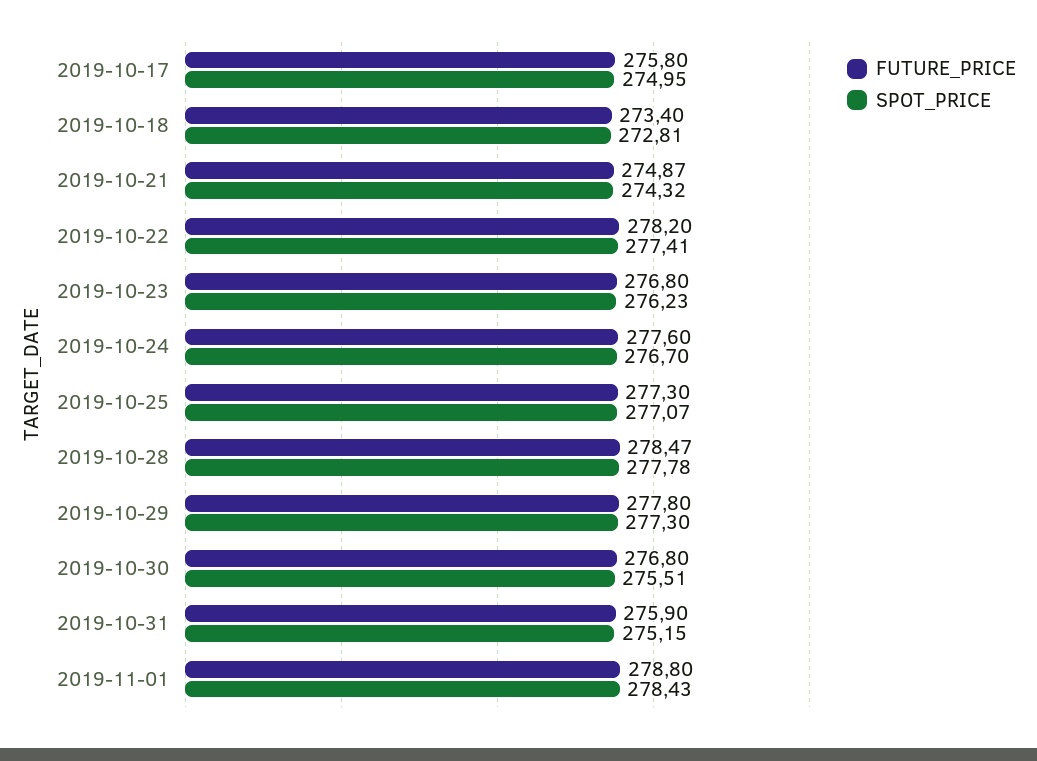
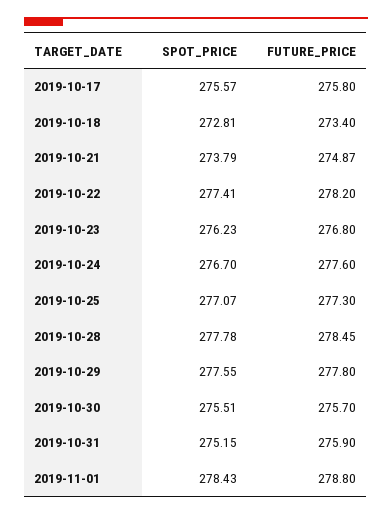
  {
    "FUTURE_PRICE": {
      "2019-10-17": 275.8,
      "2019-10-18": 273.4,
      "2019-10-21": 274.87,
      "2019-10-22": 278.2,
      "2019-10-23": 276.8,
      "2019-10-24": 277.6,
      "2019-10-25": 277.3,
-     "2019-10-28": 278.47,
+     "2019-10-28": 278.45,
      "2019-10-29": 277.8,
-     "2019-10-30": 276.8,
+     "2019-10-30": 275.7,
      "2019-10-31": 275.9,
      "2019-11-01": 278.8
    },
    "SPOT_PRICE": {
-     "2019-10-17": 274.95,
+     "2019-10-17": 275.57,
      "2019-10-18": 272.81,
-     "2019-10-21": 274.32,
+     "2019-10-21": 273.79,
      "2019-10-22": 277.41,
      "2019-10-23": 276.23,
      "2019-10-24": 276.7,
      "2019-10-25": 277.07,
      "2019-10-28": 277.78,
-     "2019-10-29": 277.3,
+     "2019-10-29": 277.55,
      "2019-10-30": 275.51,
      "2019-10-31": 275.15,
      "2019-11-01": 278.43
    }
  }

